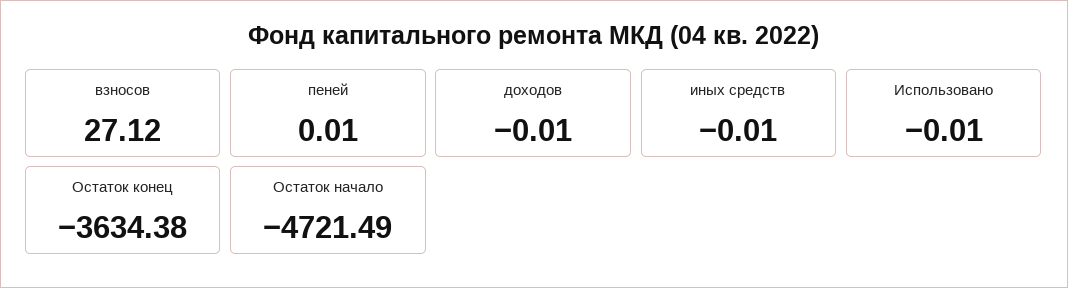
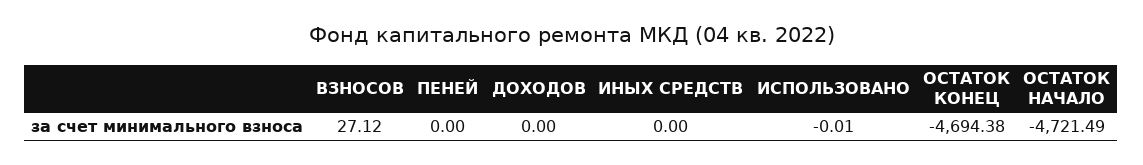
  {
    "взносов": 27.12,
-   "пеней": 0.01,
+   "пеней": 0,
-   "доходов": -0.01,
+   "доходов": 0,
-   "иных средств": -0.01,
+   "иных средств": 0,
    "Использовано": -0.01,
-   "Остаток конец": -3634.38,
+   "Остаток конец": -4694.38,
    "Остаток начало": -4721.49
  }

